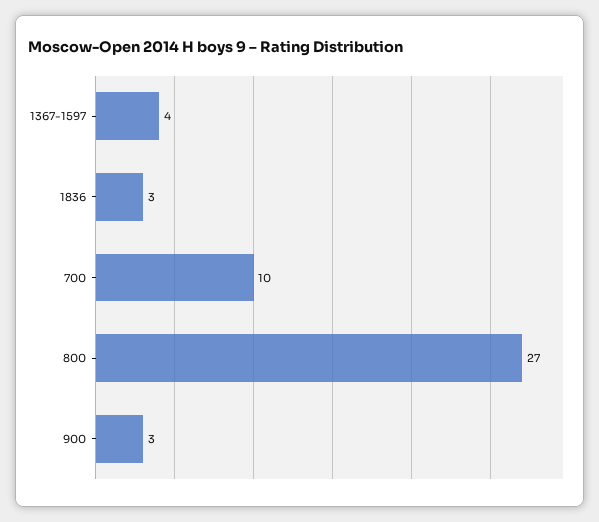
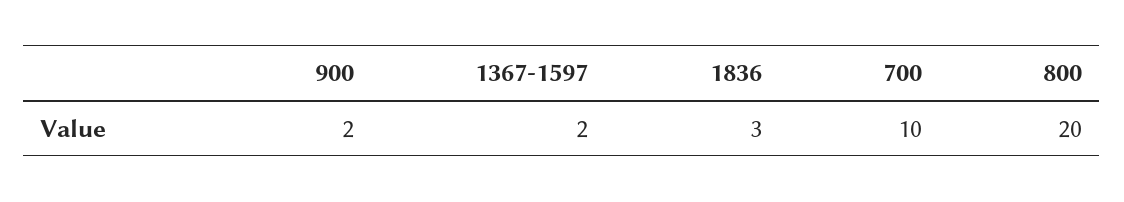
  {
-   "1367-1597": 4,
+   "1367-1597": 2,
    "1836": 3,
    "700": 10,
-   "800": 27,
+   "800": 20,
-   "900": 3
+   "900": 2
  }

